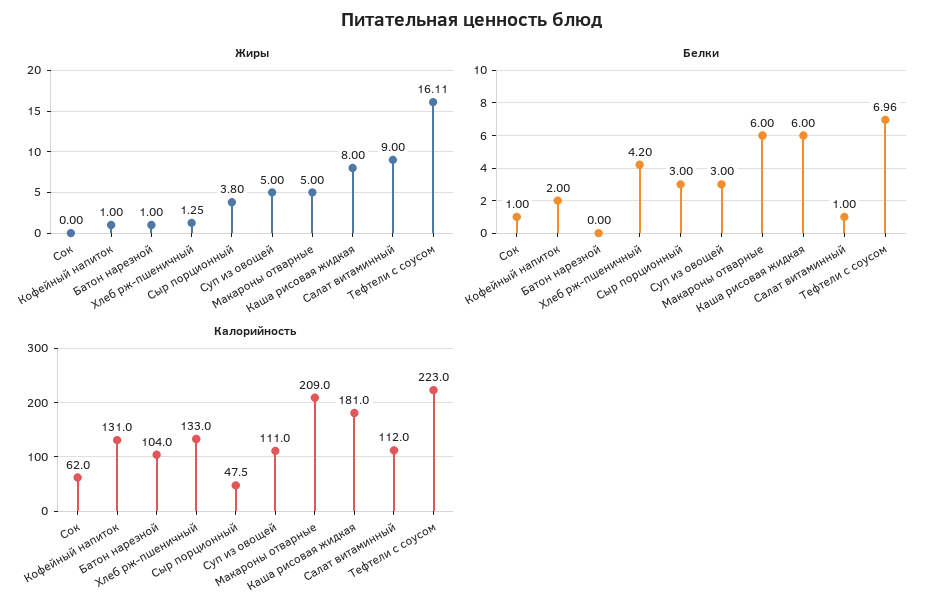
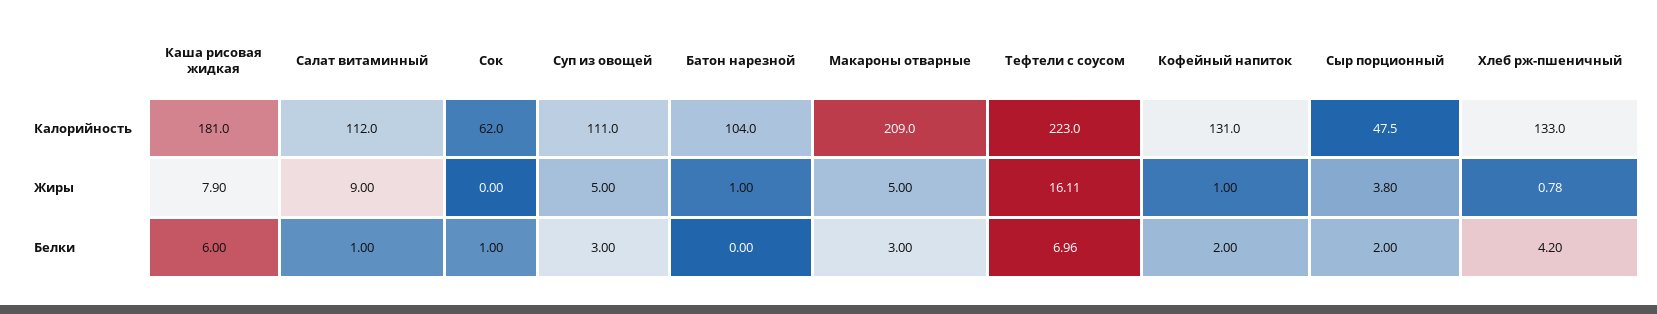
  {
    "Жиры": {
      "Сок": 0,
      "Кофейный напиток": 1,
      "Батон нарезной": 1,
-     "Хлеб рж-пшеничный": 1.25,
+     "Хлеб рж-пшеничный": 0.78,
      "Сыр порционный": 3.8,
      "Суп из овощей": 5,
      "Макароны отварные": 5,
-     "Каша рисовая жидкая": 8,
+     "Каша рисовая жидкая": 7.9,
      "Салат витаминный": 9,
      "Тефтели с соусом": 16.11
    },
    "Белки": {
      "Сок": 1,
      "Кофейный напиток": 2,
      "Батон нарезной": 0,
      "Хлеб рж-пшеничный": 4.2,
-     "Сыр порционный": 3,
+     "Сыр порционный": 2,
      "Суп из овощей": 3,
-     "Макароны отварные": 6,
+     "Макароны отварные": 3,
      "Каша рисовая жидкая": 6,
      "Салат витаминный": 1,
      "Тефтели с соусом": 6.96
    },
    "Калорийность": {
      "Сок": 62,
      "Кофейный напиток": 131,
      "Батон нарезной": 104,
      "Хлеб рж-пшеничный": 133,
      "Сыр порционный": 47.5,
      "Суп из овощей": 111,
      "Макароны отварные": 209,
      "Каша рисовая жидкая": 181,
      "Салат витаминный": 112,
      "Тефтели с соусом": 223
    }
  }

